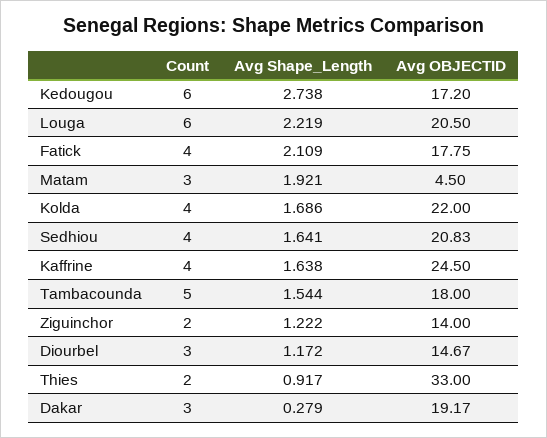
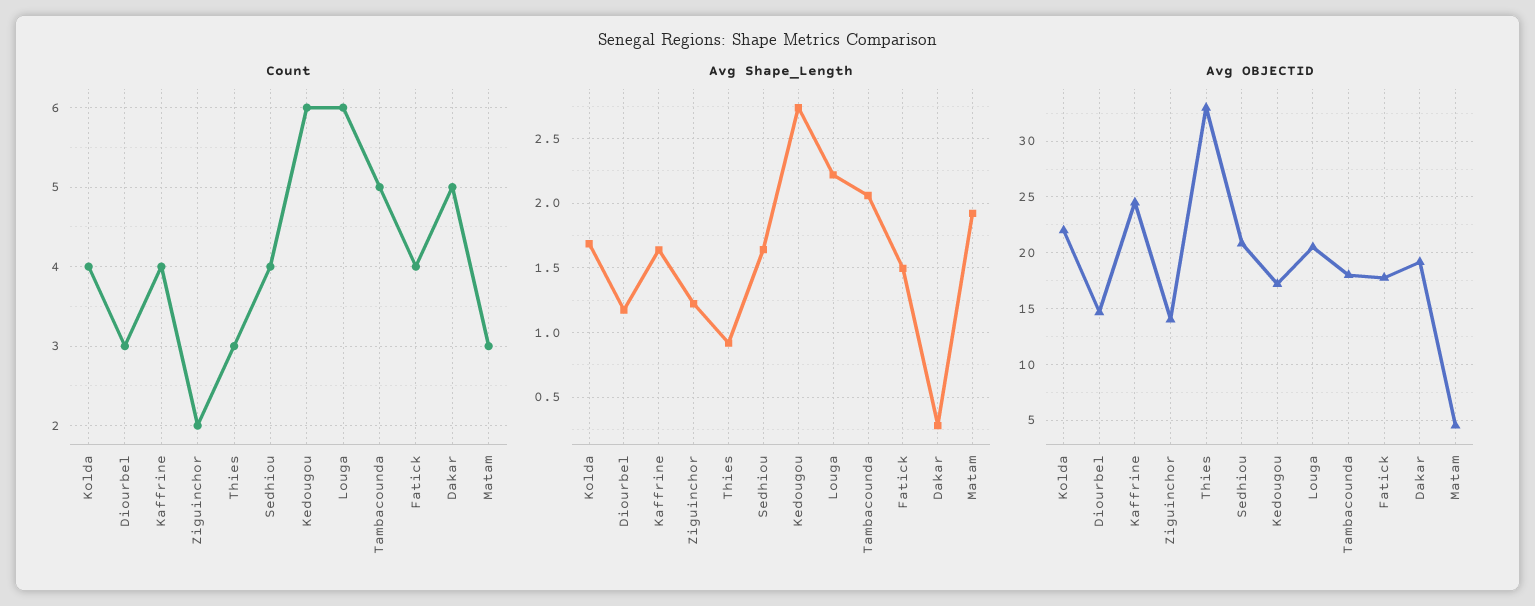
  {
    "Count": {
      "Kedougou": 6,
      "Louga": 6,
      "Fatick": 4,
      "Matam": 3,
      "Kolda": 4,
      "Sedhiou": 4,
      "Kaffrine": 4,
      "Tambacounda": 5,
      "Ziguinchor": 2,
      "Diourbel": 3,
-     "Thies": 2,
+     "Thies": 3,
-     "Dakar": 3
+     "Dakar": 5
    },
    "Avg Shape_Length": {
      "Kedougou": 2.738,
      "Louga": 2.219,
-     "Fatick": 2.109,
+     "Fatick": 1.5,
      "Matam": 1.921,
      "Kolda": 1.686,
      "Sedhiou": 1.641,
      "Kaffrine": 1.638,
-     "Tambacounda": 1.544,
+     "Tambacounda": 2.05,
      "Ziguinchor": 1.222,
      "Diourbel": 1.172,
      "Thies": 0.917,
      "Dakar": 0.279
    },
    "Avg OBJECTID": {
      "Kedougou": 17.2,
      "Louga": 20.5,
      "Fatick": 17.75,
      "Matam": 4.5,
      "Kolda": 22,
      "Sedhiou": 20.83,
      "Kaffrine": 24.5,
      "Tambacounda": 18,
      "Ziguinchor": 14,
      "Diourbel": 14.67,
      "Thies": 33,
      "Dakar": 19.17
    }
  }

